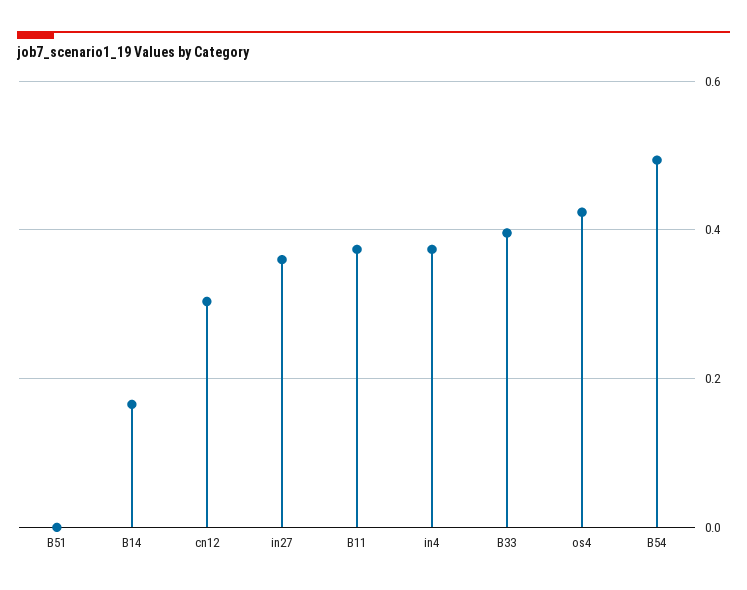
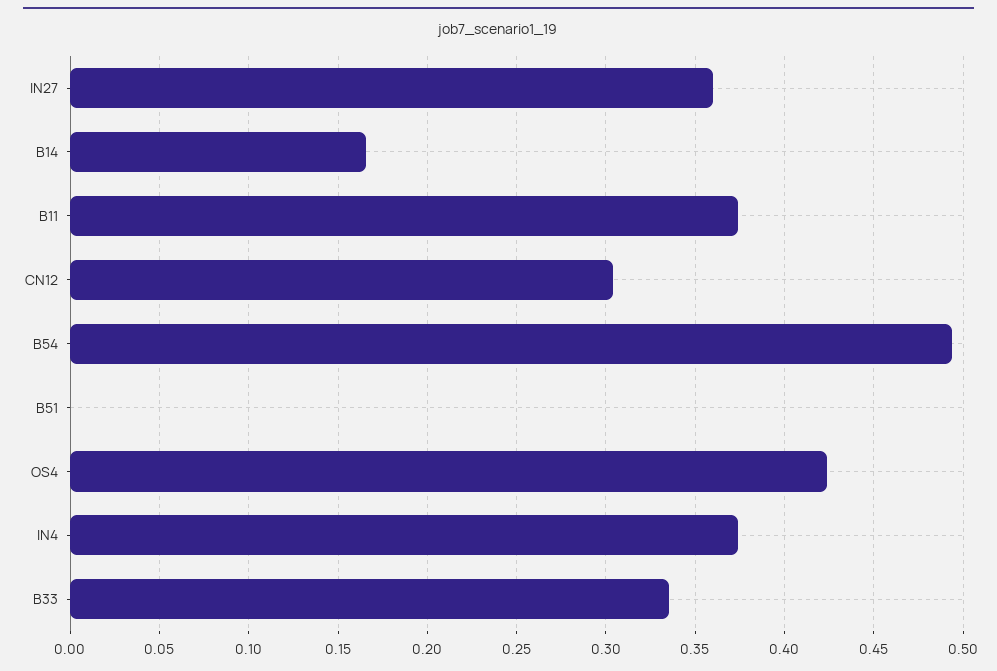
  {
    "B51": 0,
    "B14": 0.165,
    "cn12": 0.305,
    "in27": 0.36,
    "B11": 0.375,
    "in4": 0.375,
-   "B33": 0.4,
+   "B33": 0.335,
    "os4": 0.425,
    "B54": 0.495
  }

